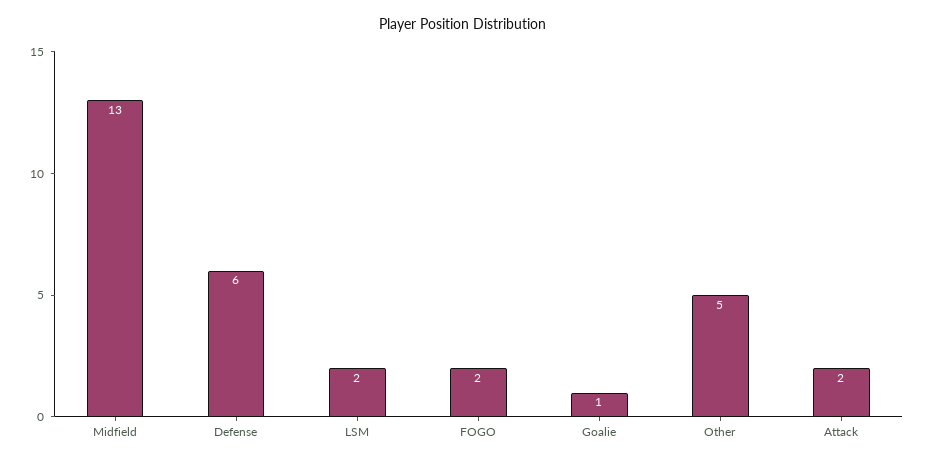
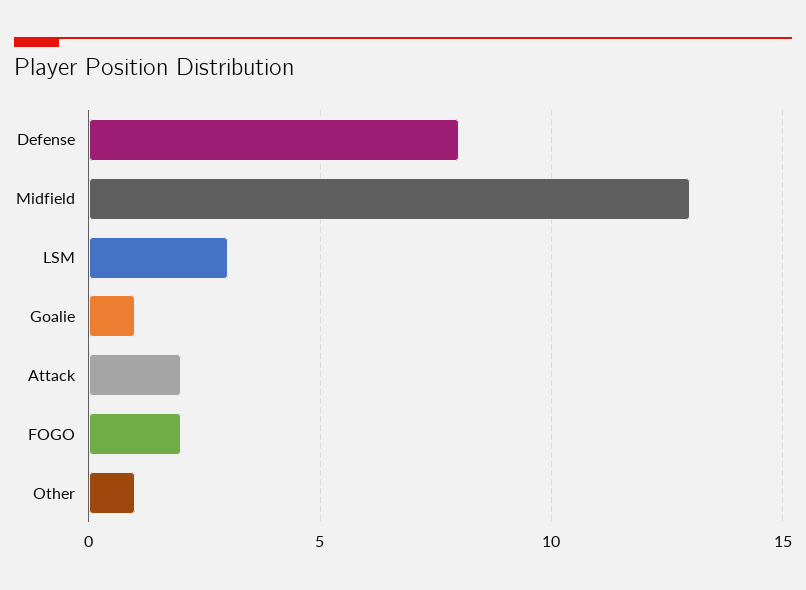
  {
    "Midfield": 13,
-   "Defense": 6,
+   "Defense": 8,
-   "LSM": 2,
+   "LSM": 3,
    "FOGO": 2,
    "Goalie": 1,
-   "Other": 5,
+   "Other": 1,
    "Attack": 2
  }

